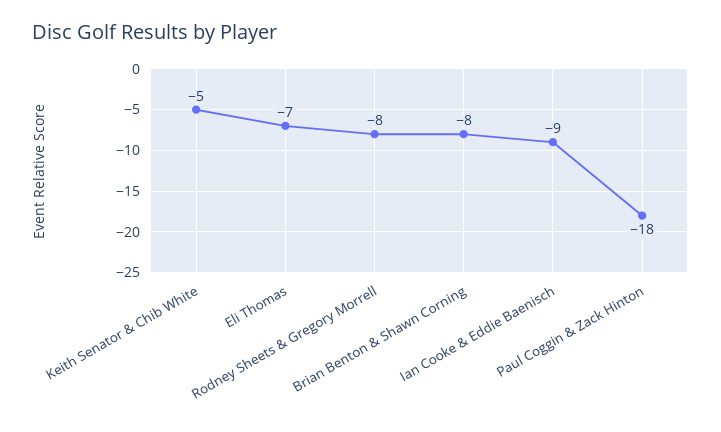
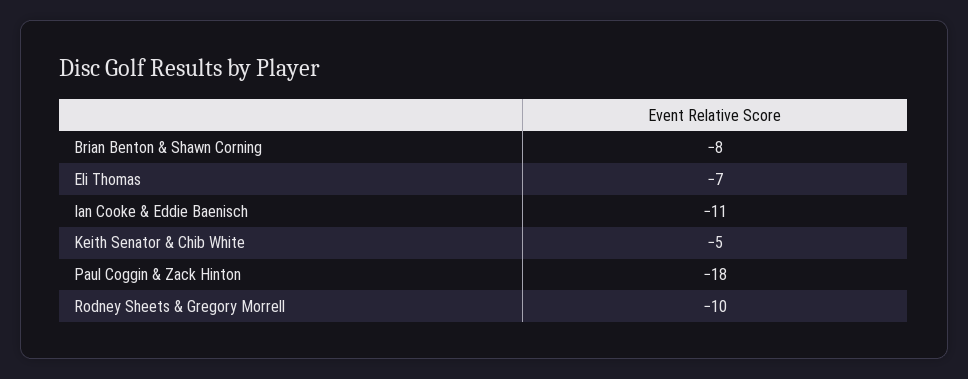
  {
    "Keith Senator & Chib White": -5,
    "Eli Thomas": -7,
-   "Rodney Sheets & Gregory Morrell": -8,
+   "Rodney Sheets & Gregory Morrell": -10,
    "Brian Benton & Shawn Corning": -8,
-   "Ian Cooke & Eddie Baenisch": -9,
+   "Ian Cooke & Eddie Baenisch": -11,
    "Paul Coggin & Zack Hinton": -18
  }

